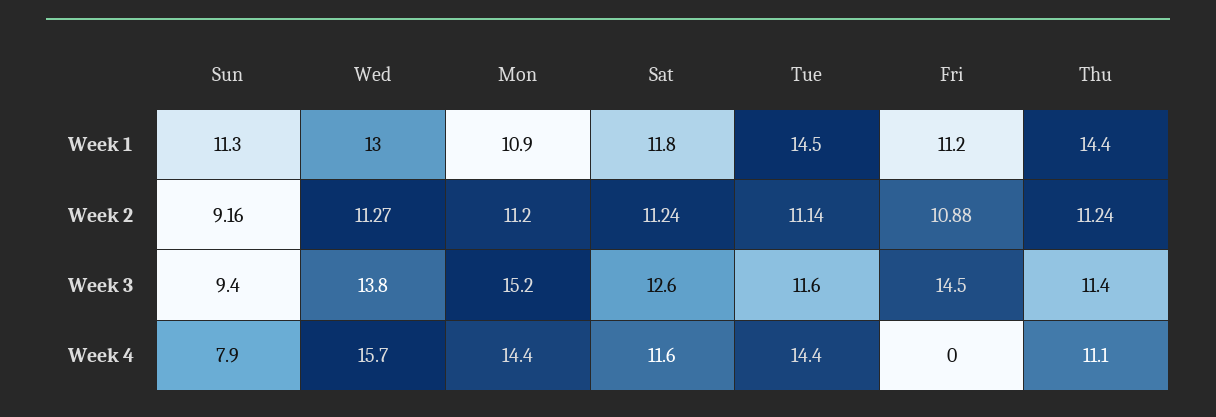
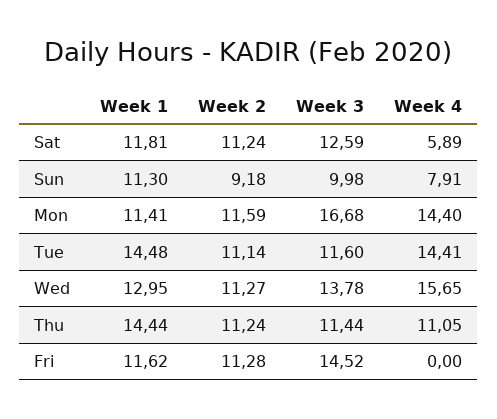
  {
    "Sun": {
      "Week 1": 11.3,
-     "Week 2": 9.16,
+     "Week 2": 9.18,
-     "Week 3": 9.4,
+     "Week 3": 9.98,
      "Week 4": 7.91
    },
    "Wed": {
      "Week 1": 12.95,
      "Week 2": 11.27,
      "Week 3": 13.78,
      "Week 4": 15.65
    },
    "Mon": {
-     "Week 1": 10.9,
+     "Week 1": 11.41,
-     "Week 2": 11.2,
+     "Week 2": 11.59,
-     "Week 3": 15.2,
+     "Week 3": 16.68,
      "Week 4": 14.4
    },
    "Sat": {
      "Week 1": 11.81,
      "Week 2": 11.24,
      "Week 3": 12.59,
-     "Week 4": 11.6
+     "Week 4": 5.89
    },
    "Tue": {
      "Week 1": 14.48,
      "Week 2": 11.14,
      "Week 3": 11.6,
      "Week 4": 14.41
    },
    "Fri": {
-     "Week 1": 11.2,
+     "Week 1": 11.62,
-     "Week 2": 10.88,
+     "Week 2": 11.28,
      "Week 3": 14.52,
      "Week 4": 0
    },
    "Thu": {
      "Week 1": 14.44,
      "Week 2": 11.24,
      "Week 3": 11.44,
      "Week 4": 11.05
    }
  }

